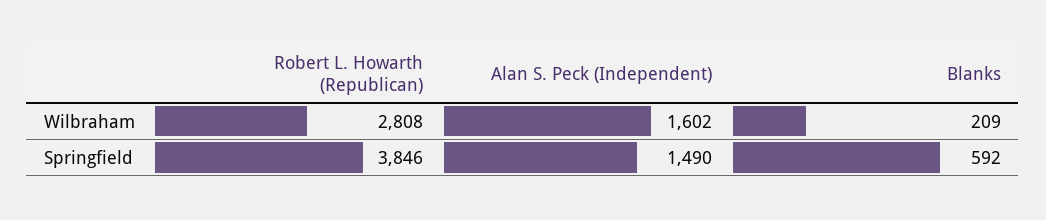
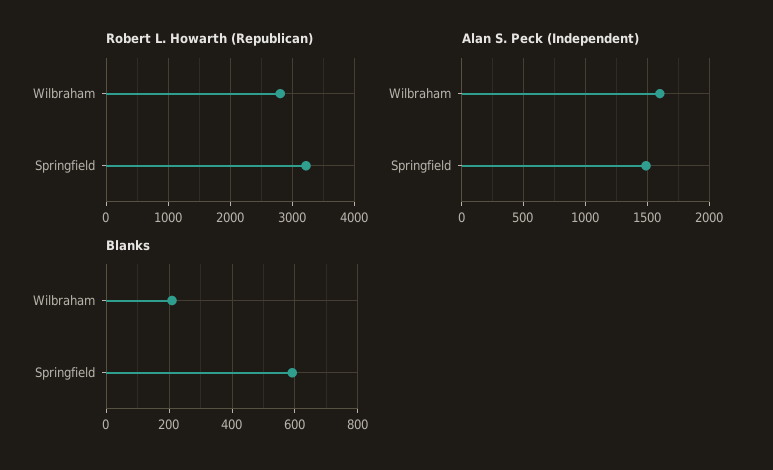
  {
    "Robert L. Howarth (Republican)": {
      "Wilbraham": 2808,
-     "Springfield": 3846
+     "Springfield": 3200
    },
    "Alan S. Peck (Independent)": {
      "Wilbraham": 1602,
      "Springfield": 1490
    },
    "Blanks": {
      "Wilbraham": 209,
      "Springfield": 592
    }
  }

